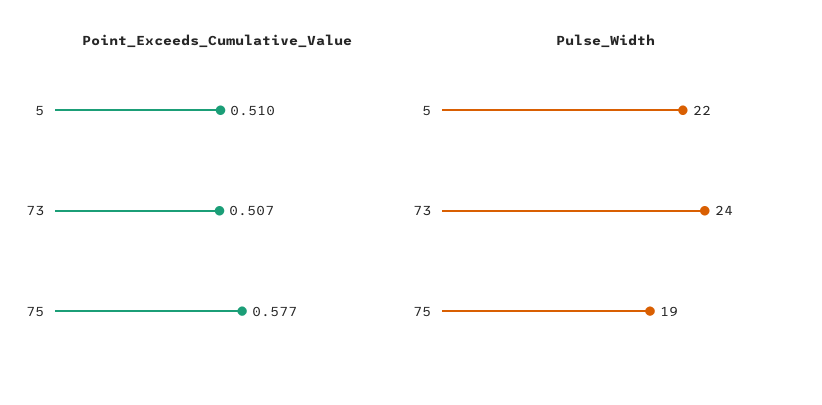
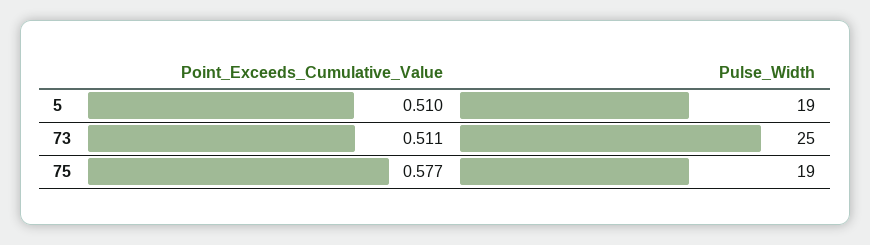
  {
    "Point_Exceeds_Cumulative_Value": {
      "5": 0.51,
-     "73": 0.507,
+     "73": 0.511,
      "75": 0.577
    },
    "Pulse_Width": {
-     "5": 22,
+     "5": 19,
-     "73": 24,
+     "73": 25,
      "75": 19
    }
  }

